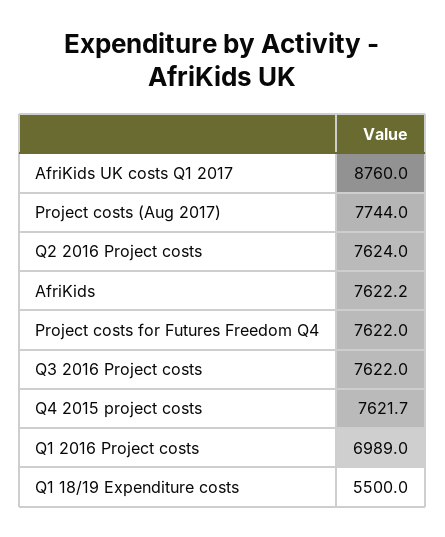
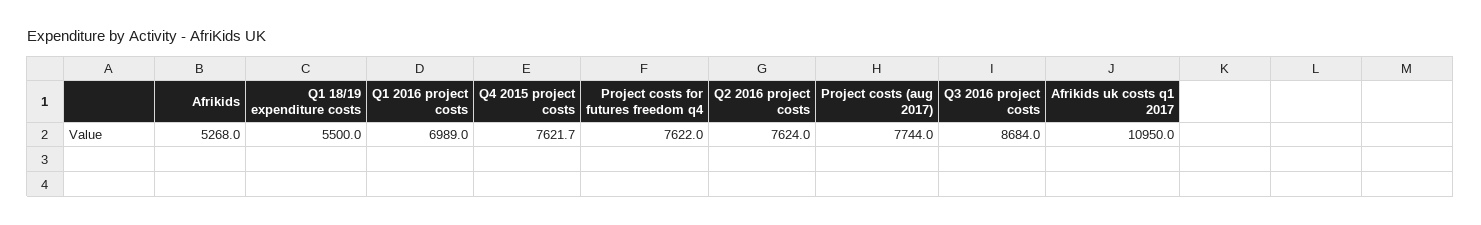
  {
-   "AfriKids UK costs Q1 2017": 8760,
+   "AfriKids UK costs Q1 2017": 10950,
    "Project costs (Aug 2017)": 7744,
    "Q2 2016 Project costs": 7624,
-   "AfriKids": 7622.2,
+   "AfriKids": 5268,
    "Project costs for Futures Freedom Q4": 7622,
-   "Q3 2016 Project costs": 7622,
+   "Q3 2016 Project costs": 8684,
    "Q4 2015 project costs": 7621.7,
    "Q1 2016 Project costs": 6989,
    "Q1 18/19 Expenditure costs": 5500
  }

